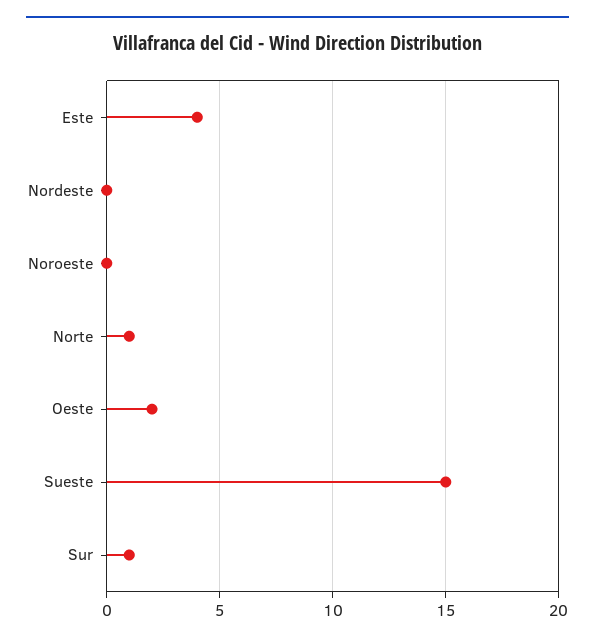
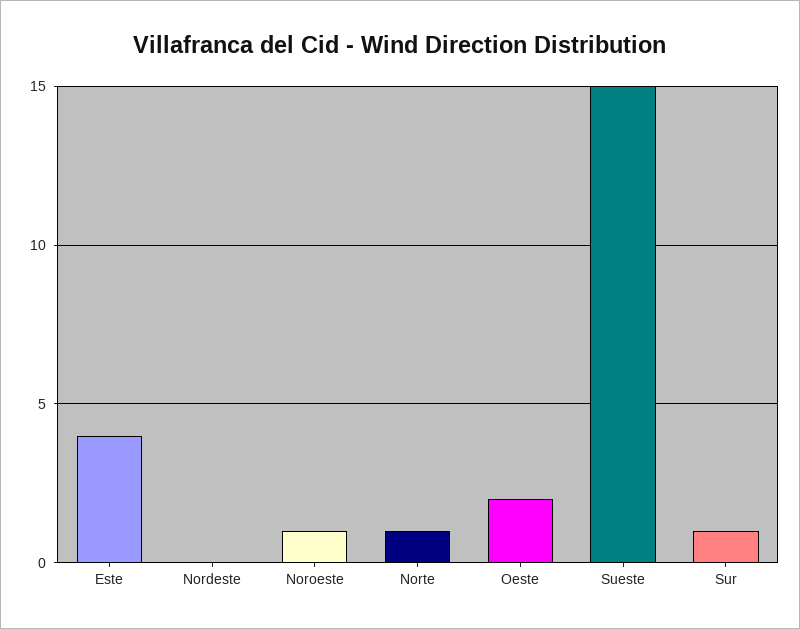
  {
    "Este": 4,
    "Nordeste": 0,
-   "Noroeste": 0,
+   "Noroeste": 1,
    "Norte": 1,
    "Oeste": 2,
    "Sueste": 15,
    "Sur": 1
  }

